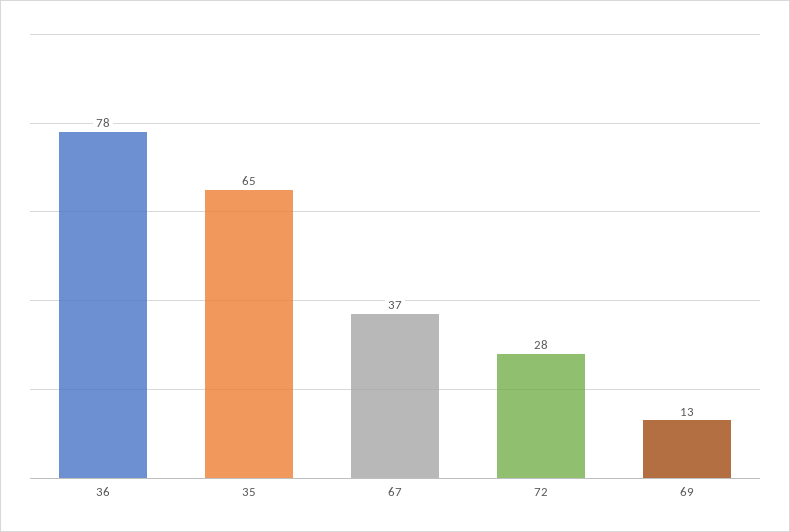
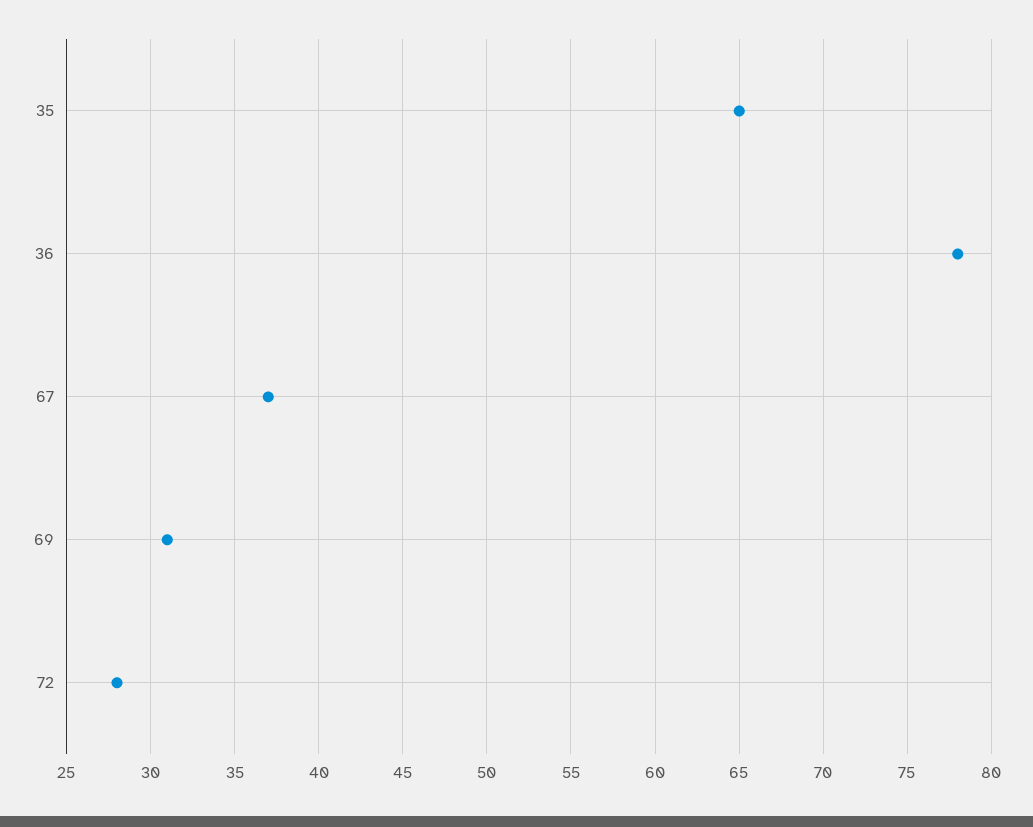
  {
    "36": 78,
    "35": 65,
    "67": 37,
    "72": 28,
-   "69": 13
+   "69": 31
  }

